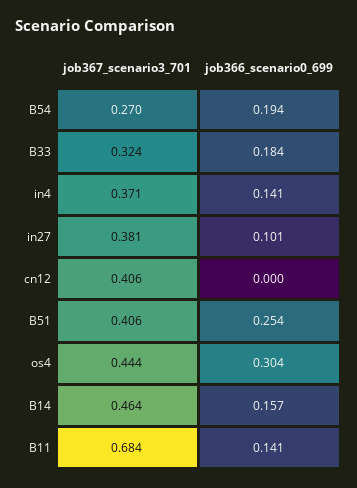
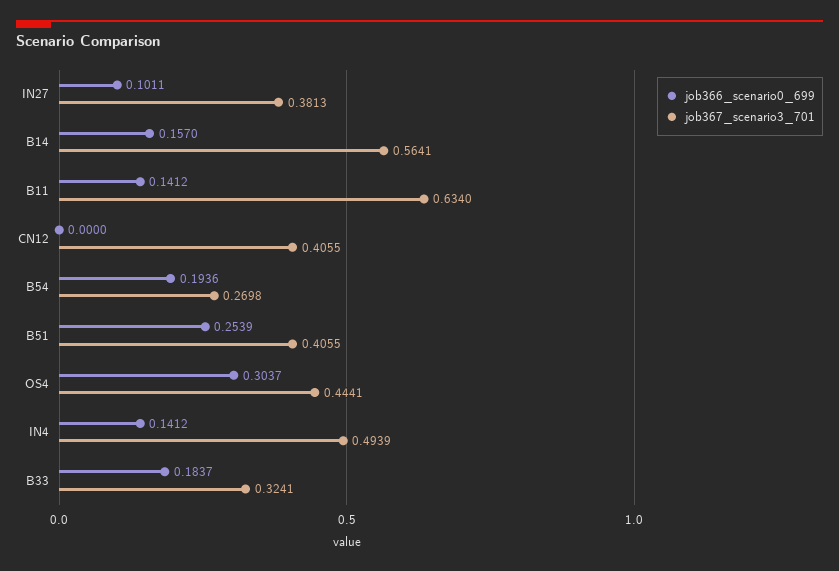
  {
    "job367_scenario3_701": {
      "B54": 0.2698,
      "B33": 0.3241,
-     "in4": 0.371,
+     "in4": 0.4939,
      "in27": 0.3813,
      "cn12": 0.4055,
      "B51": 0.4055,
      "os4": 0.4441,
-     "B14": 0.464,
+     "B14": 0.5641,
-     "B11": 0.684
+     "B11": 0.634
    },
    "job366_scenario0_699": {
      "B54": 0.1936,
      "B33": 0.1837,
      "in4": 0.1412,
      "in27": 0.1011,
      "cn12": 0,
      "B51": 0.2539,
      "os4": 0.3037,
      "B14": 0.157,
      "B11": 0.1412
    }
  }

